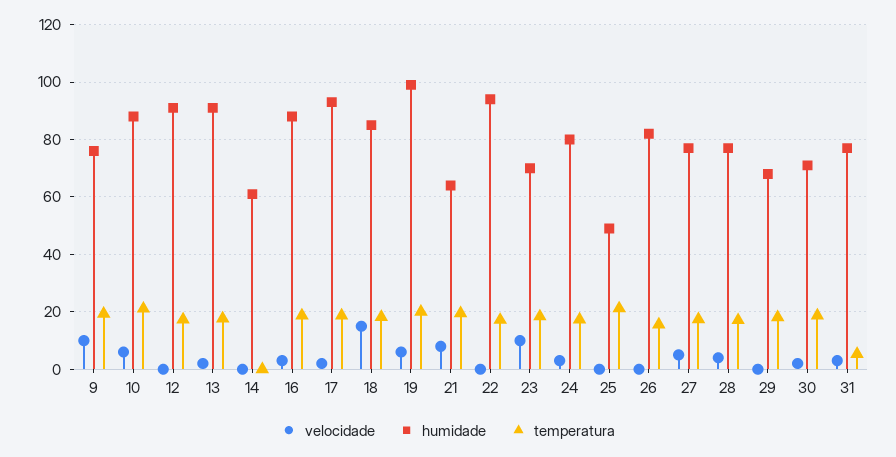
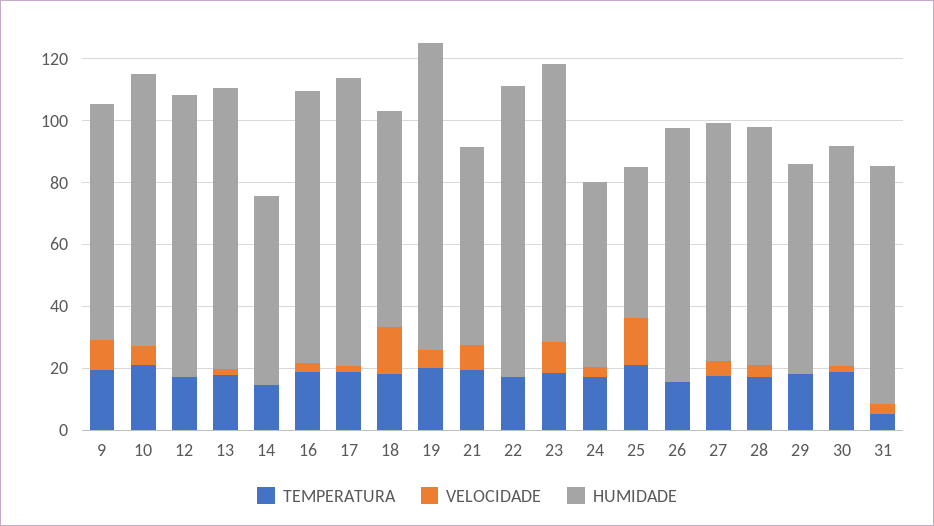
  {
    "velocidade": {
      "9": 10,
      "10": 5,
      "12": 0,
      "13": 2.5,
      "14": 0,
      "16": 2.5,
      "17": 2.5,
      "18": 15,
      "19": 5,
      "21": 7.5,
      "22": 0,
      "23": 10,
      "24": 2.5,
-     "25": 0,
+     "25": 15,
      "26": 0,
      "27": 5,
      "28": 5,
      "29": 0,
      "30": 2.5,
      "31": 2.5
    },
    "humidade": {
      "9": 75,
      "10": 87.5,
      "12": 90,
      "13": 90,
      "14": 60,
      "16": 87.5,
      "17": 92.5,
-     "18": 85,
+     "18": 70,
      "19": 100,
      "21": 65,
      "22": 95,
-     "23": 70,
+     "23": 90,
-     "24": 80,
+     "24": 60,
      "25": 50,
      "26": 82.5,
      "27": 77.5,
      "28": 77.5,
      "29": 67.5,
      "30": 70,
      "31": 77.5
    },
    "temperatura": {
      "9": 20,
      "10": 20,
      "12": 17.5,
      "13": 17.5,
-     "14": 0,
+     "14": 15,
      "16": 17.5,
      "17": 17.5,
      "18": 17.5,
      "19": 20,
      "21": 20,
      "22": 17.5,
      "23": 17.5,
      "24": 17.5,
      "25": 20,
      "26": 15,
      "27": 17.5,
      "28": 17.5,
      "29": 17.5,
      "30": 17.5,
      "31": 5
    }
  }

